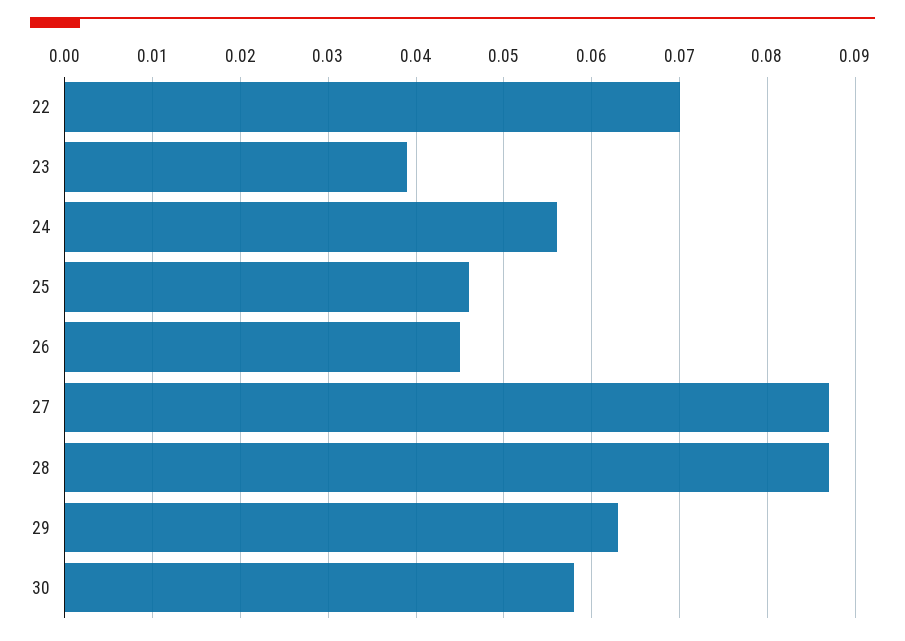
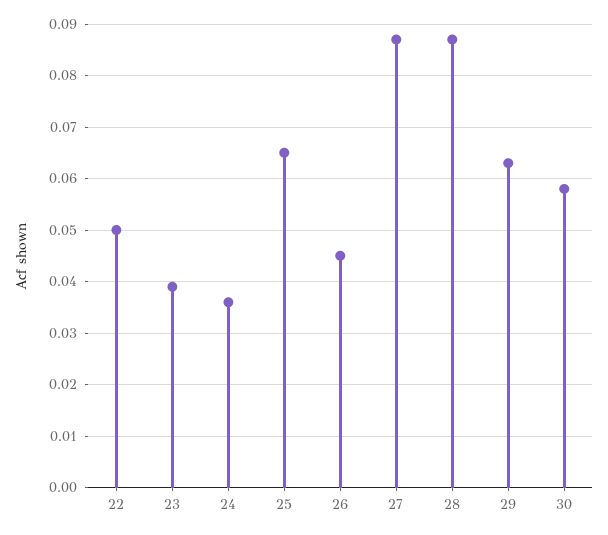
  {
-   "22": 0.07,
+   "22": 0.05,
    "23": 0.039,
-   "24": 0.056,
+   "24": 0.035,
-   "25": 0.046,
+   "25": 0.065,
    "26": 0.045,
    "27": 0.087,
    "28": 0.087,
    "29": 0.063,
    "30": 0.058
  }

